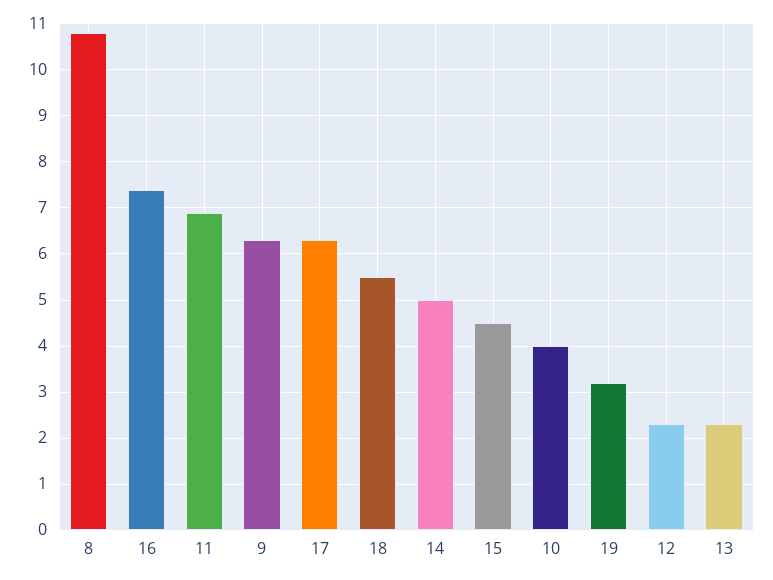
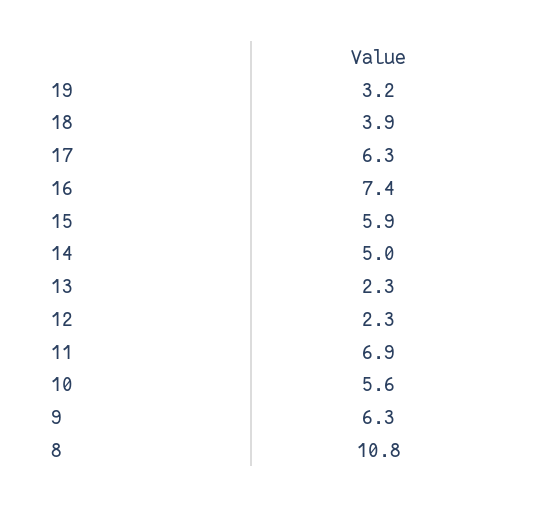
  {
    "8": 10.8,
    "16": 7.4,
    "11": 6.9,
    "9": 6.3,
    "17": 6.3,
-   "18": 5.5,
+   "18": 3.9,
    "14": 5,
-   "15": 4.5,
+   "15": 5.9,
-   "10": 4,
+   "10": 5.6,
    "19": 3.2,
    "12": 2.3,
    "13": 2.3
  }

